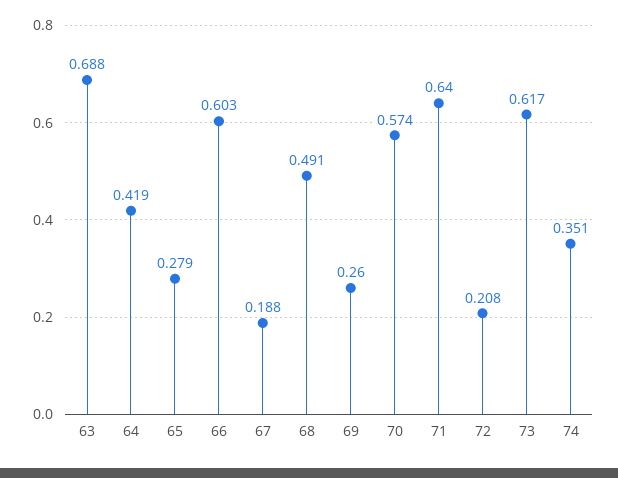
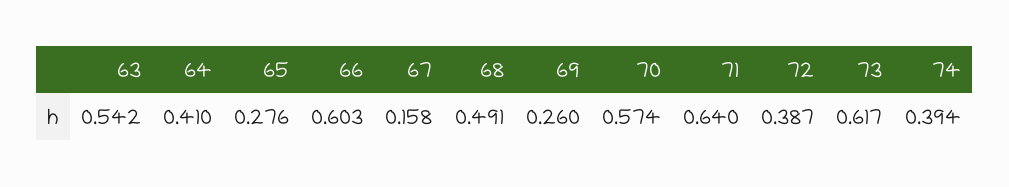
  {
-   "63": 0.688,
+   "63": 0.542,
-   "64": 0.419,
+   "64": 0.41,
-   "65": 0.279,
+   "65": 0.276,
    "66": 0.603,
-   "67": 0.188,
+   "67": 0.158,
    "68": 0.491,
    "69": 0.26,
    "70": 0.574,
    "71": 0.64,
-   "72": 0.208,
+   "72": 0.387,
    "73": 0.617,
-   "74": 0.351
+   "74": 0.394
  }

